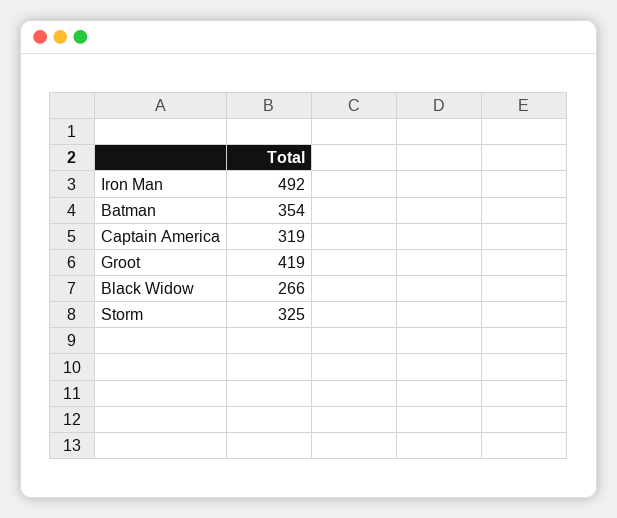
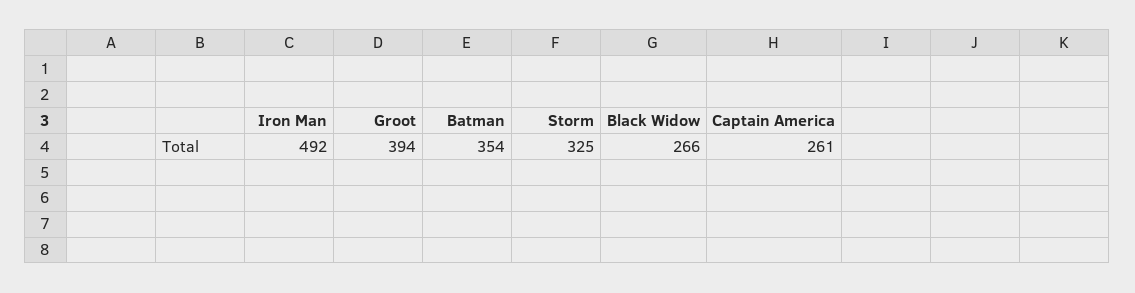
  {
    "Iron Man": 492,
    "Batman": 354,
-   "Captain America": 319,
+   "Captain America": 261,
-   "Groot": 419,
+   "Groot": 394,
    "Black Widow": 266,
    "Storm": 325
  }

